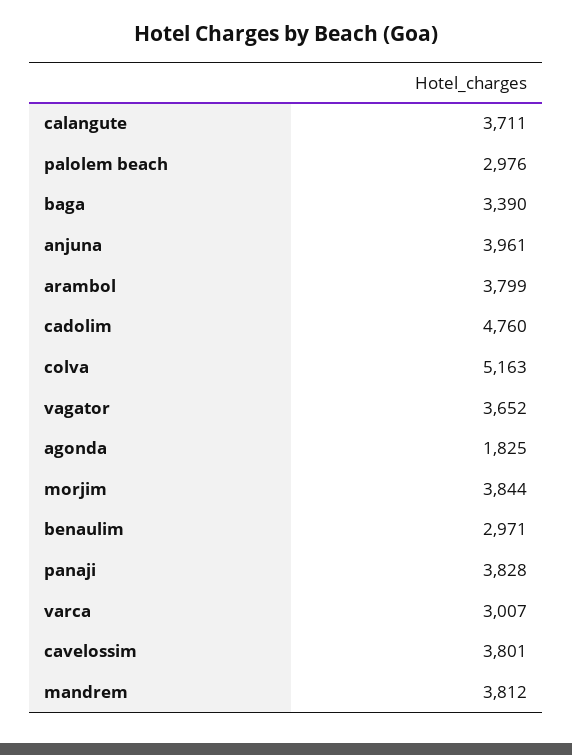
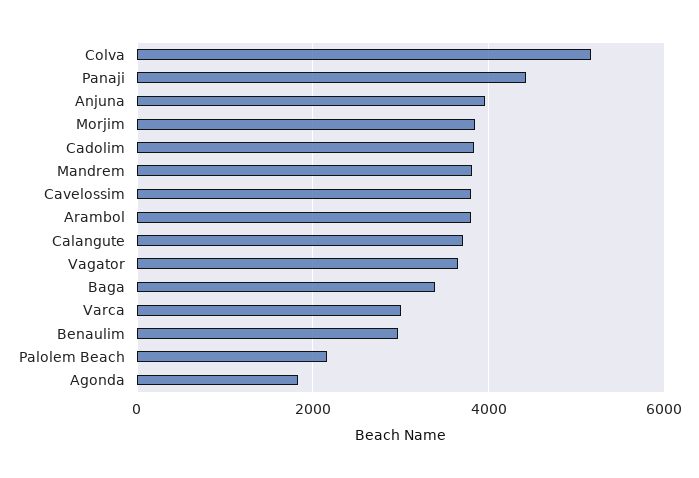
  {
    "calangute": 3711,
-   "palolem beach": 2976,
+   "palolem beach": 2200,
    "baga": 3390,
    "anjuna": 3961,
    "arambol": 3799,
-   "cadolim": 4760,
+   "cadolim": 3800,
    "colva": 5163,
    "vagator": 3652,
    "agonda": 1825,
    "morjim": 3844,
    "benaulim": 2971,
-   "panaji": 3828,
+   "panaji": 4400,
    "varca": 3007,
    "cavelossim": 3801,
    "mandrem": 3812
  }

